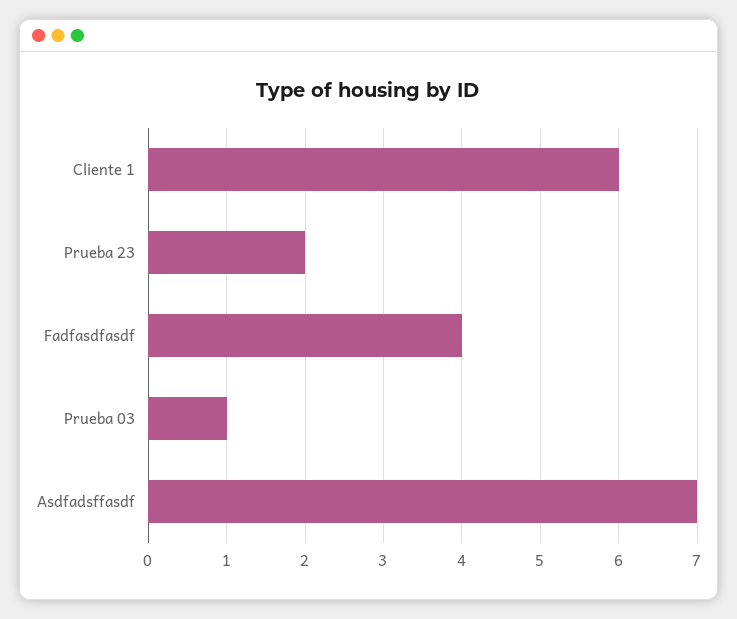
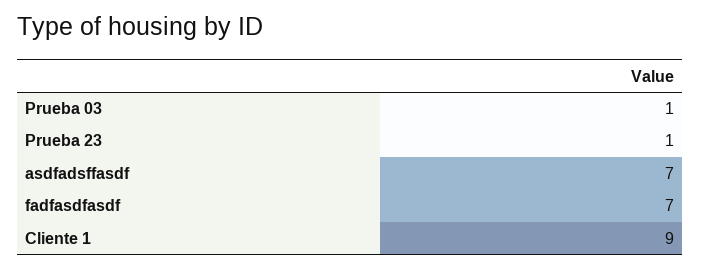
  {
-   "Cliente 1": 6,
+   "Cliente 1": 9,
-   "Prueba 23": 2,
+   "Prueba 23": 1,
-   "Fadfasdfasdf": 4,
+   "Fadfasdfasdf": 7,
    "Prueba 03": 1,
    "Asdfadsffasdf": 7
  }

